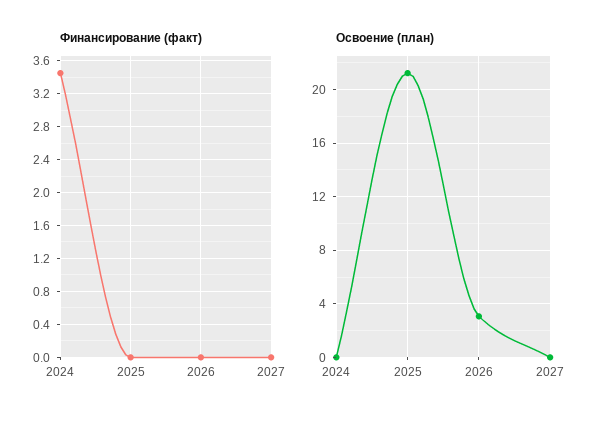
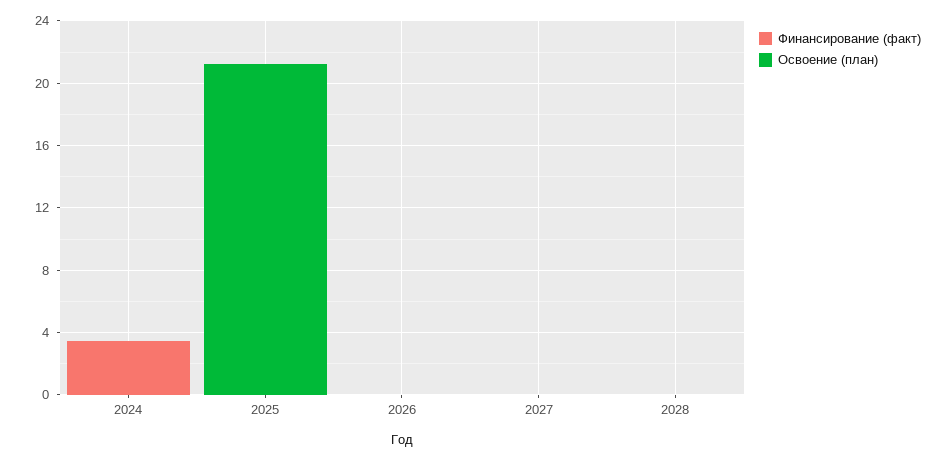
  {
    "Финансирование (факт)": {
      "2024": 3.5,
      "2025": 0,
      "2026": 0,
-     "2027": 0
+     "2027": 0,
+     "2028": 0
    },
    "Освоение (план)": {
      "2024": 0,
      "2025": 21,
-     "2026": 3,
+     "2026": 0,
-     "2027": 0
+     "2027": 0,
+     "2028": 0
    }
  }

